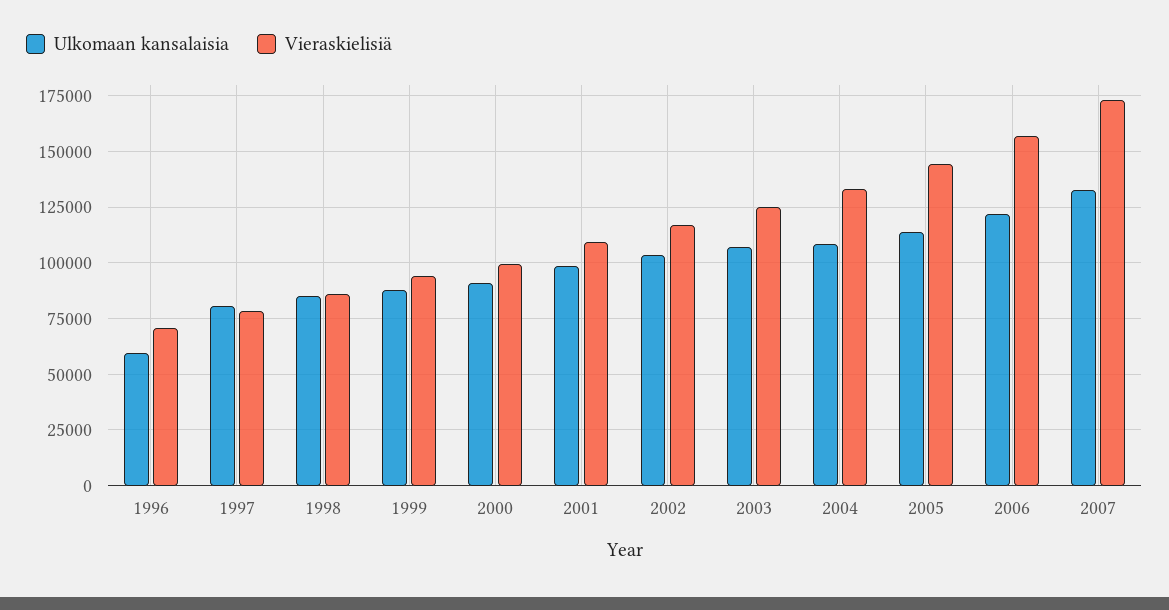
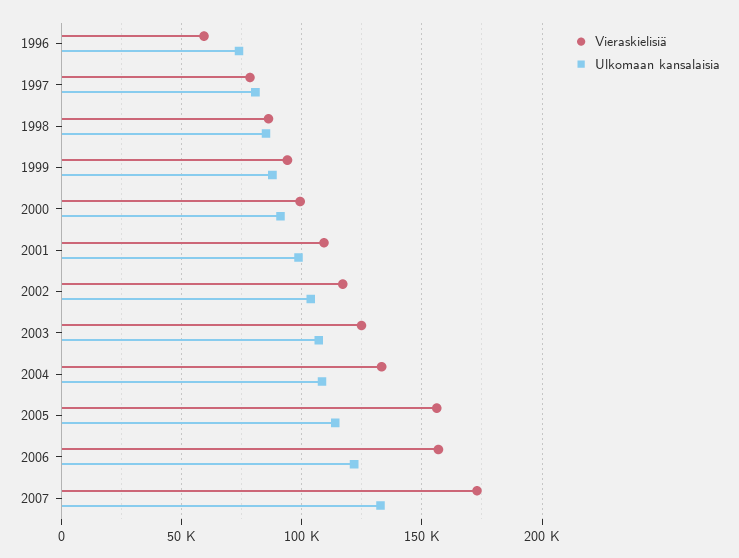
  {
    "Ulkomaan kansalaisia": {
-     "1996": 60000,
+     "1996": 75000,
      "1997": 80000,
      "1998": 85000,
      "1999": 90000,
      "2000": 90000,
      "2001": 100000,
      "2002": 105000,
      "2003": 105000,
      "2004": 110000,
      "2005": 115000,
      "2006": 120000,
      "2007": 135000
    },
    "Vieraskielisiä": {
-     "1996": 70000,
+     "1996": 60000,
      "1997": 80000,
      "1998": 85000,
      "1999": 95000,
      "2000": 100000,
      "2001": 110000,
      "2002": 115000,
      "2003": 125000,
      "2004": 135000,
-     "2005": 145000,
+     "2005": 155000,
      "2006": 155000,
      "2007": 175000
    }
  }

